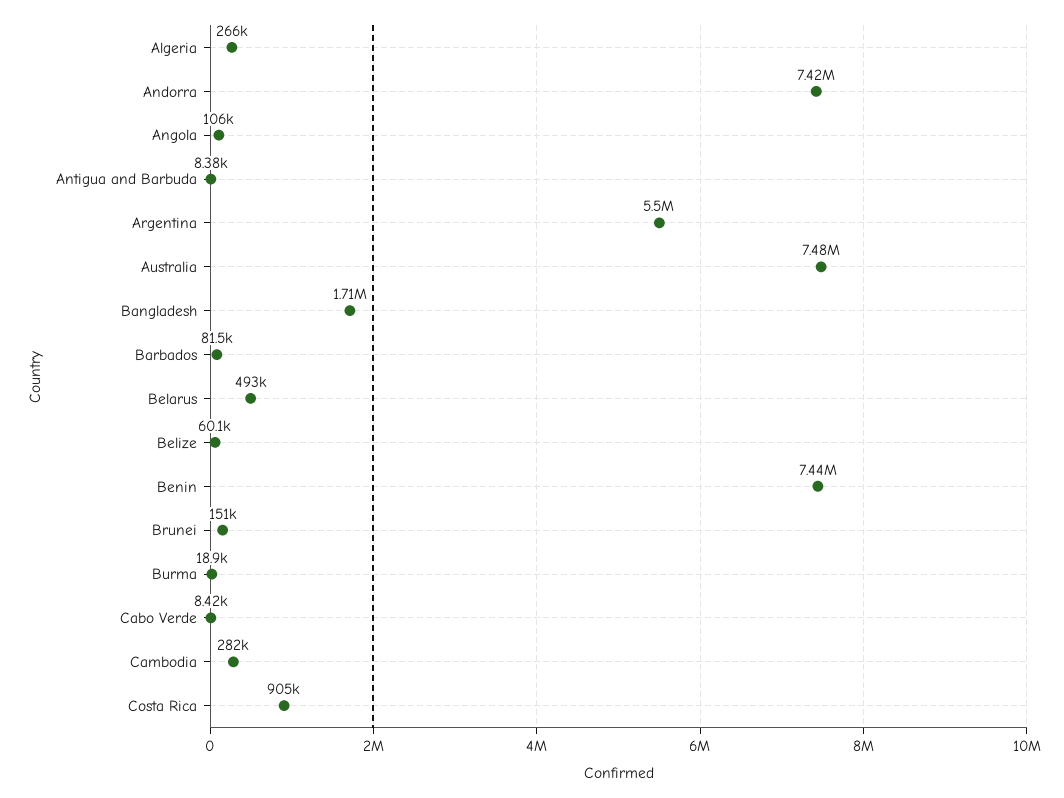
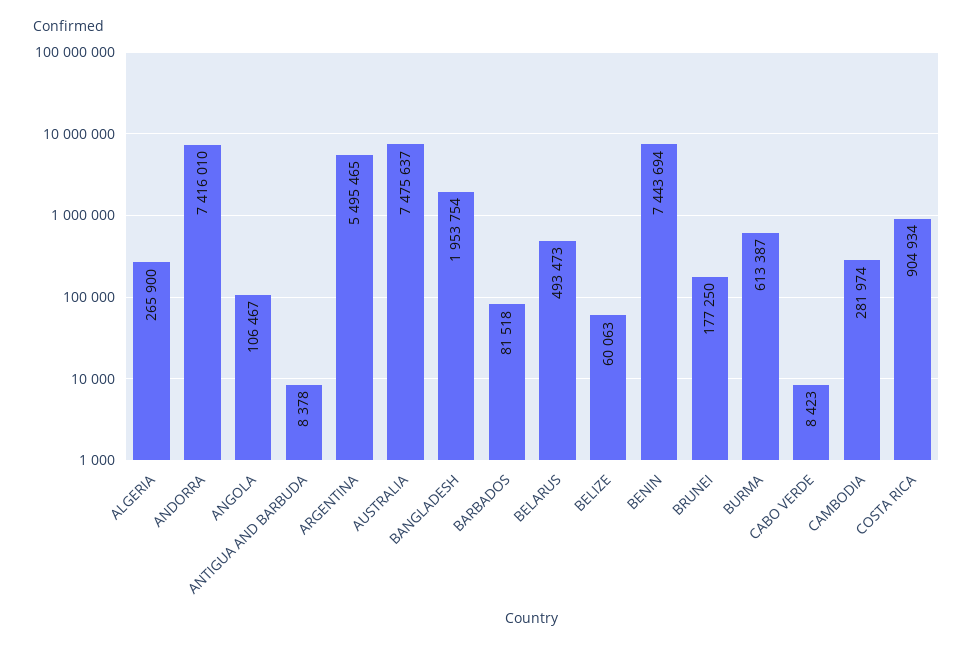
  {
    "Algeria": 265900,
    "Andorra": 7416010,
    "Angola": 106467,
    "Antigua and Barbuda": 8378,
    "Argentina": 5495465,
    "Australia": 7475637,
-   "Bangladesh": 1710000,
+   "Bangladesh": 1953754,
    "Barbados": 81518,
    "Belarus": 493473,
    "Belize": 60063,
    "Benin": 7443694,
-   "Brunei": 151000,
+   "Brunei": 177250,
-   "Burma": 18900,
+   "Burma": 613387,
    "Cabo Verde": 8423,
    "Cambodia": 281974,
    "Costa Rica": 904934
  }

